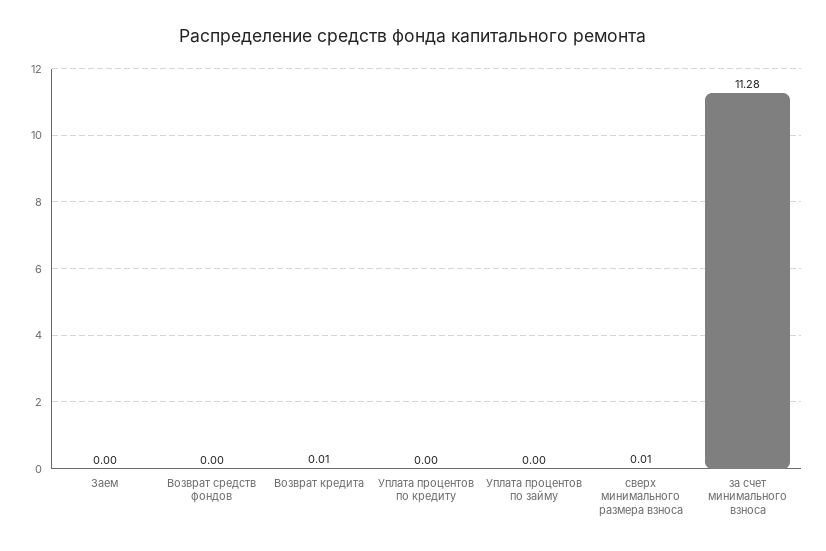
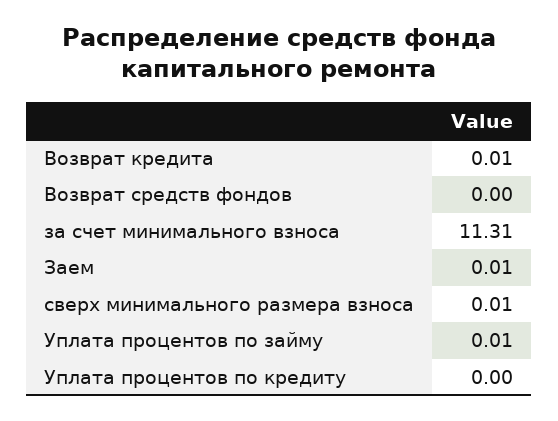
  {
-   "Заем": 0,
+   "Заем": 0.01,
    "Возврат средств фондов": 0,
    "Возврат кредита": 0.01,
    "Уплата процентов по кредиту": 0,
-   "Уплата процентов по займу": 0,
+   "Уплата процентов по займу": 0.01,
    "сверх минимального размера взноса": 0.01,
-   "за счет минимального взноса": 11.28
+   "за счет минимального взноса": 11.31
  }

